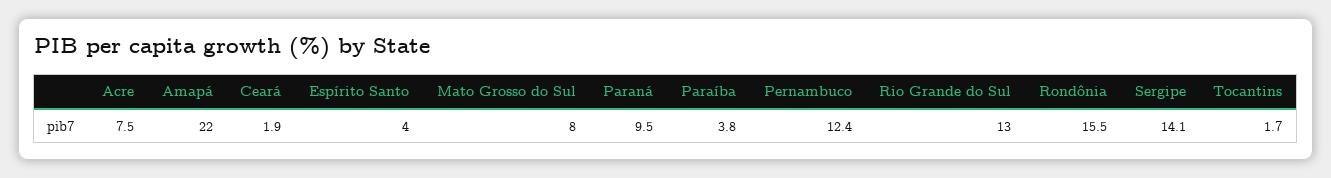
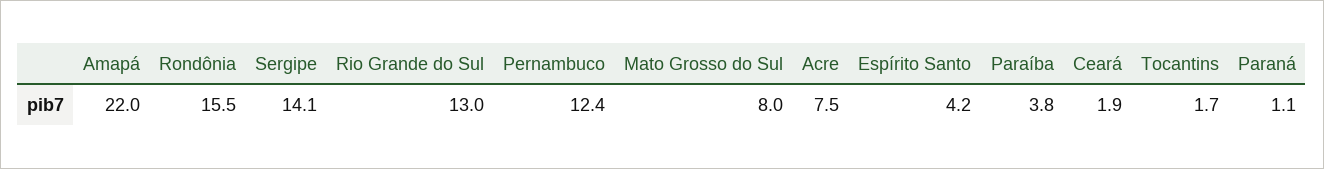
  {
    "Acre": 7.5,
    "Amapá": 22,
    "Ceará": 1.9,
-   "Espírito Santo": 4,
+   "Espírito Santo": 4.2,
    "Mato Grosso do Sul": 8,
-   "Paraná": 9.5,
+   "Paraná": 1.1,
    "Paraíba": 3.8,
    "Pernambuco": 12.4,
    "Rio Grande do Sul": 13,
    "Rondônia": 15.5,
    "Sergipe": 14.1,
    "Tocantins": 1.7
  }

